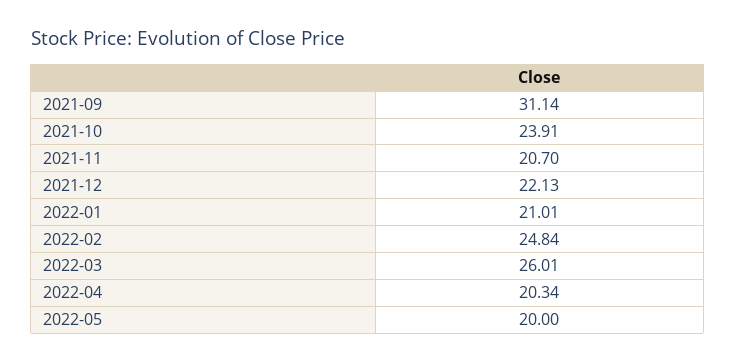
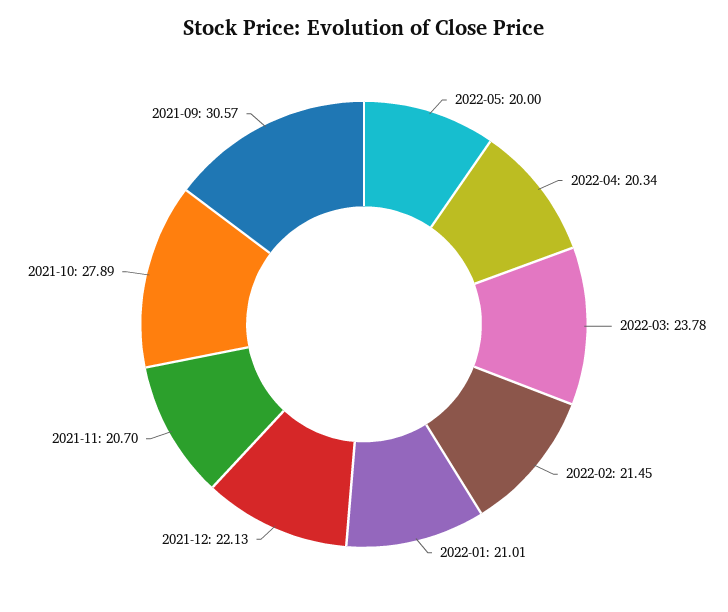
  {
-   "2021-09": 31.14,
+   "2021-09": 30.57,
-   "2021-10": 23.91,
+   "2021-10": 27.89,
    "2021-11": 20.7,
    "2021-12": 22.13,
    "2022-01": 21.01,
-   "2022-02": 24.84,
+   "2022-02": 21.45,
-   "2022-03": 26.01,
+   "2022-03": 23.78,
    "2022-04": 20.34,
    "2022-05": 20
  }

